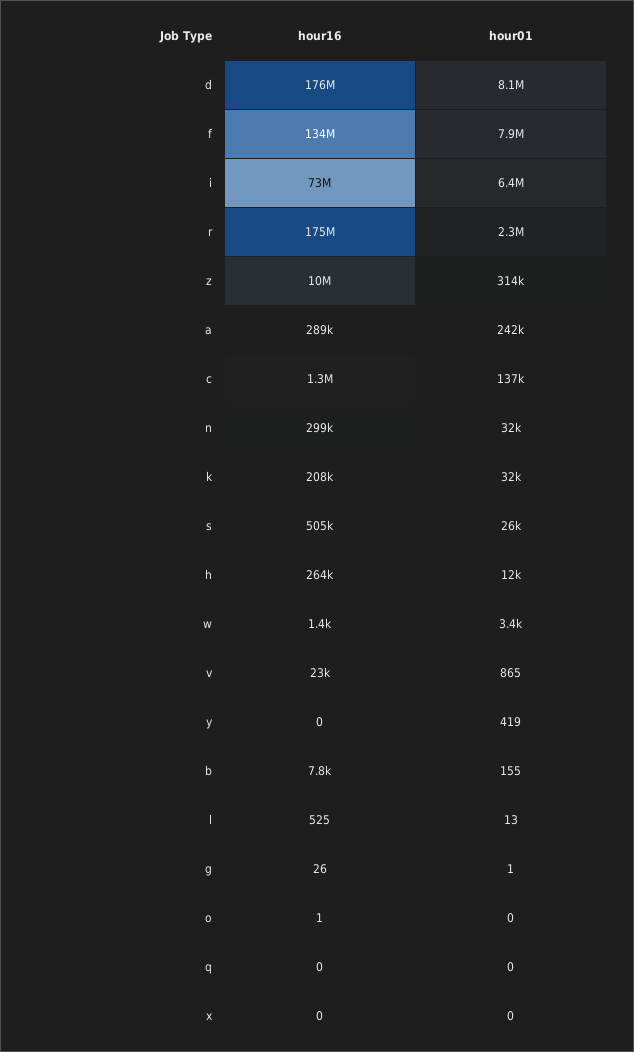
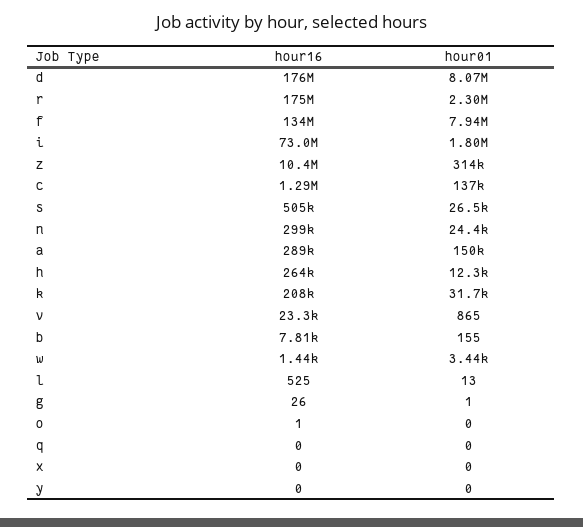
  {
    "hour16": {
      "d": 176000000,
      "f": 134000000,
      "i": 73000000,
      "r": 175000000,
      "z": 10400000,
      "a": 289000,
      "c": 1290000,
      "n": 299000,
      "k": 208000,
      "s": 505000,
      "h": 264000,
      "w": 1440,
      "v": 23300,
      "y": 0,
      "b": 7810,
      "l": 525,
      "g": 26,
      "o": 1,
      "q": 0,
      "x": 0
    },
    "hour01": {
      "d": 8070000,
      "f": 7940000,
-     "i": 6400000,
+     "i": 1800000,
      "r": 2300000,
      "z": 314000,
-     "a": 242000,
+     "a": 150000,
      "c": 137000,
-     "n": 32000,
+     "n": 24400,
      "k": 31700,
      "s": 26500,
      "h": 12300,
      "w": 3440,
      "v": 865,
-     "y": 419,
+     "y": 0,
      "b": 155,
      "l": 13,
      "g": 1,
      "o": 0,
      "q": 0,
      "x": 0
    }
  }

